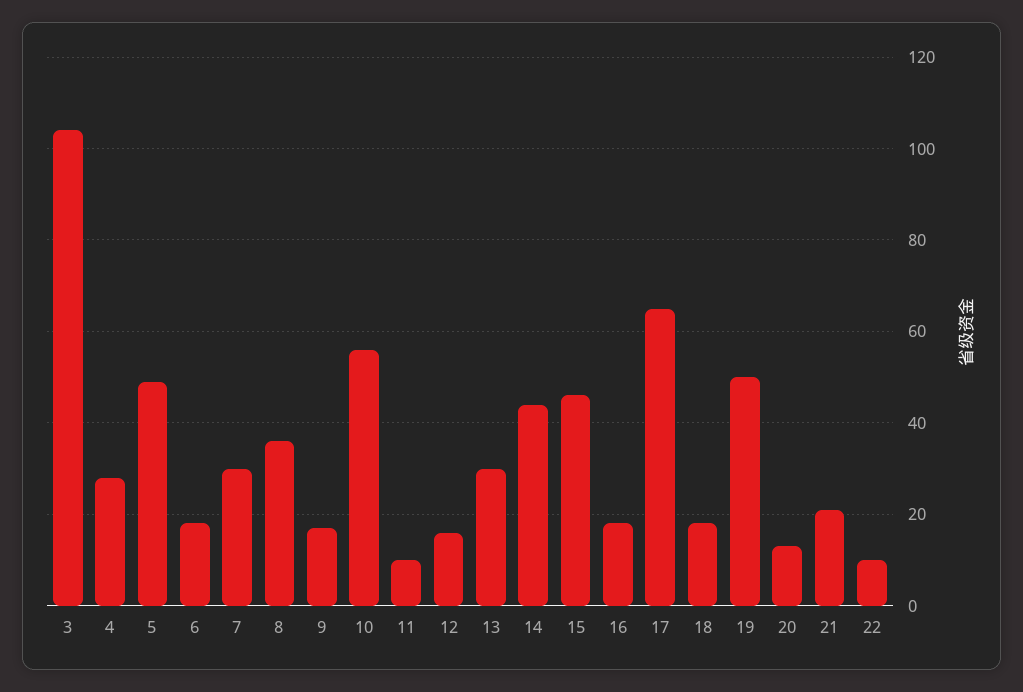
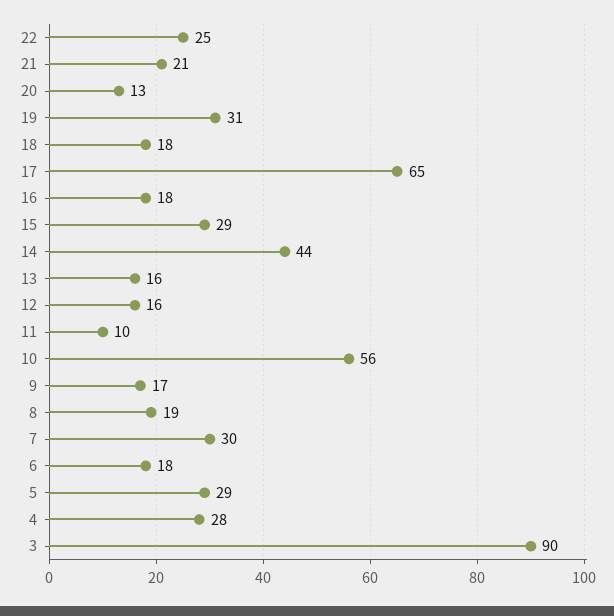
  {
-   "3": 105,
+   "3": 90,
    "4": 28,
-   "5": 50,
+   "5": 29,
    "6": 18,
    "7": 30,
-   "8": 35,
+   "8": 19,
    "9": 17,
    "10": 56,
    "11": 10,
    "12": 16,
-   "13": 30,
+   "13": 16,
    "14": 44,
-   "15": 45,
+   "15": 29,
    "16": 18,
    "17": 65,
    "18": 18,
-   "19": 50,
+   "19": 31,
    "20": 13,
    "21": 21,
-   "22": 10
+   "22": 25
  }

